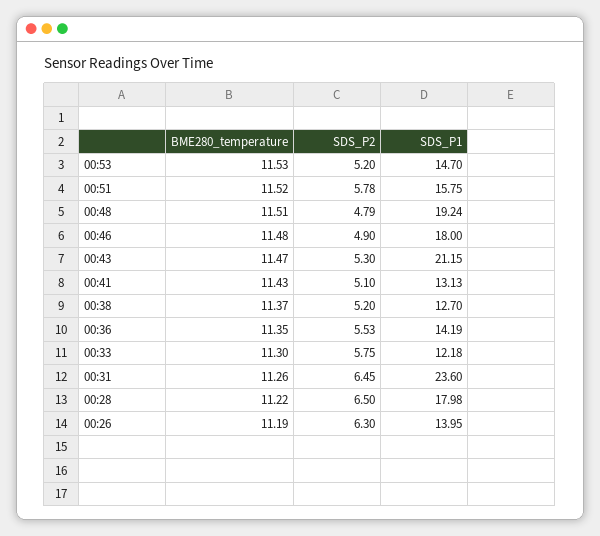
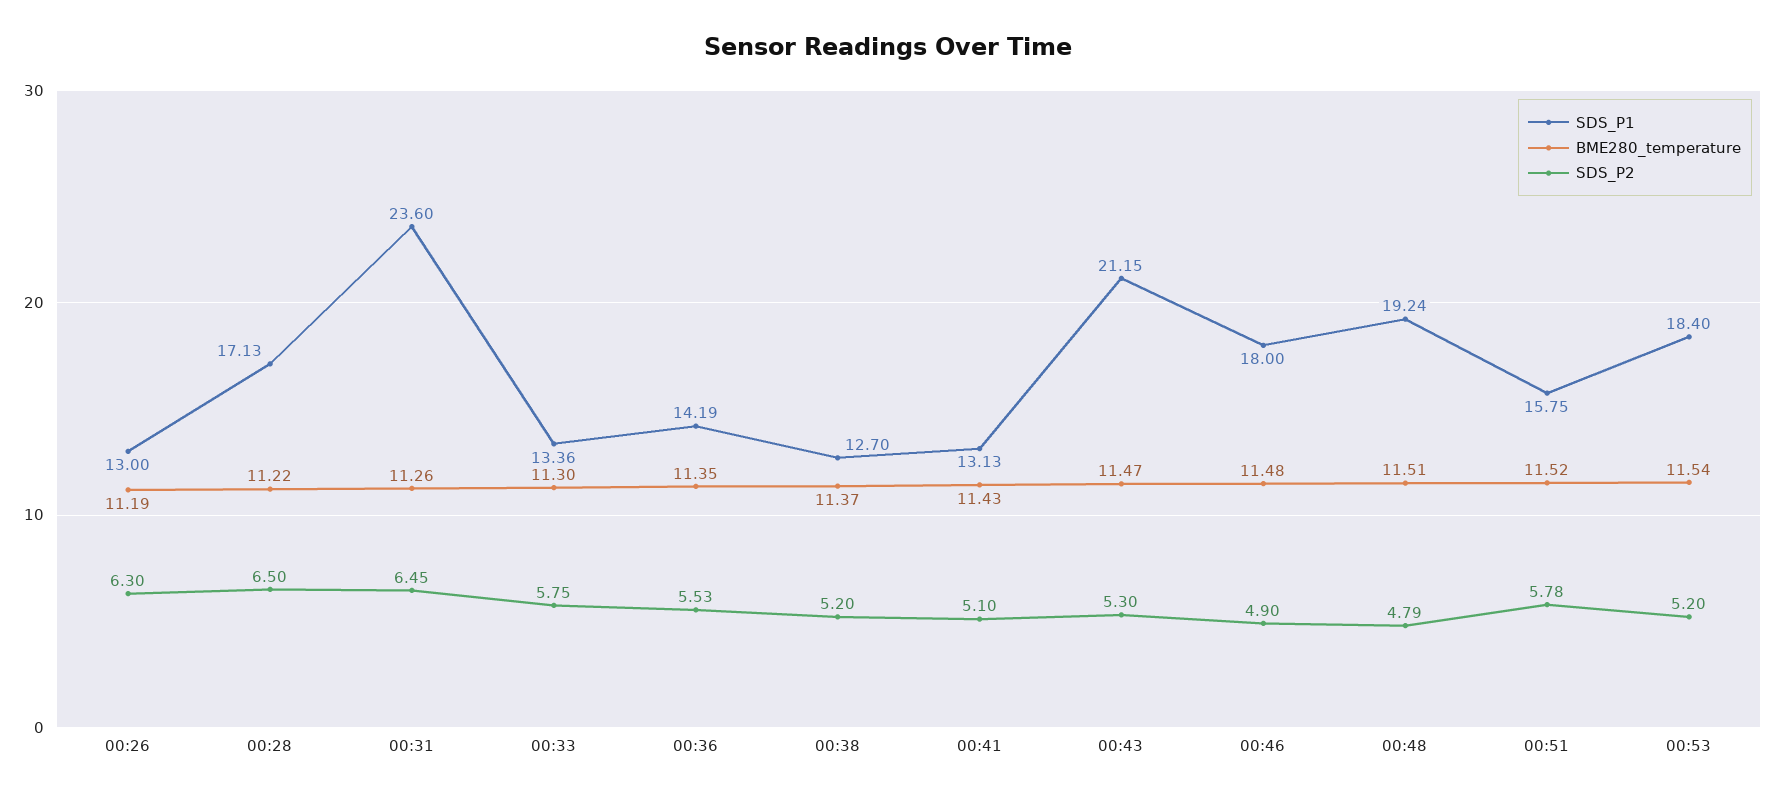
  {
    "BME280_temperature": {
-     "00:53": 11.53,
+     "00:53": 11.54,
      "00:51": 11.52,
      "00:48": 11.51,
      "00:46": 11.48,
      "00:43": 11.47,
      "00:41": 11.43,
      "00:38": 11.37,
      "00:36": 11.35,
      "00:33": 11.3,
      "00:31": 11.26,
      "00:28": 11.22,
      "00:26": 11.19
    },
    "SDS_P2": {
      "00:53": 5.2,
      "00:51": 5.78,
      "00:48": 4.79,
      "00:46": 4.9,
      "00:43": 5.3,
      "00:41": 5.1,
      "00:38": 5.2,
      "00:36": 5.53,
      "00:33": 5.75,
      "00:31": 6.45,
      "00:28": 6.5,
      "00:26": 6.3
    },
    "SDS_P1": {
-     "00:53": 14.7,
+     "00:53": 18.4,
      "00:51": 15.75,
      "00:48": 19.24,
      "00:46": 18,
      "00:43": 21.15,
      "00:41": 13.13,
      "00:38": 12.7,
      "00:36": 14.19,
-     "00:33": 12.18,
+     "00:33": 13.36,
      "00:31": 23.6,
-     "00:28": 17.98,
+     "00:28": 17.13,
-     "00:26": 13.95
+     "00:26": 13
    }
  }

